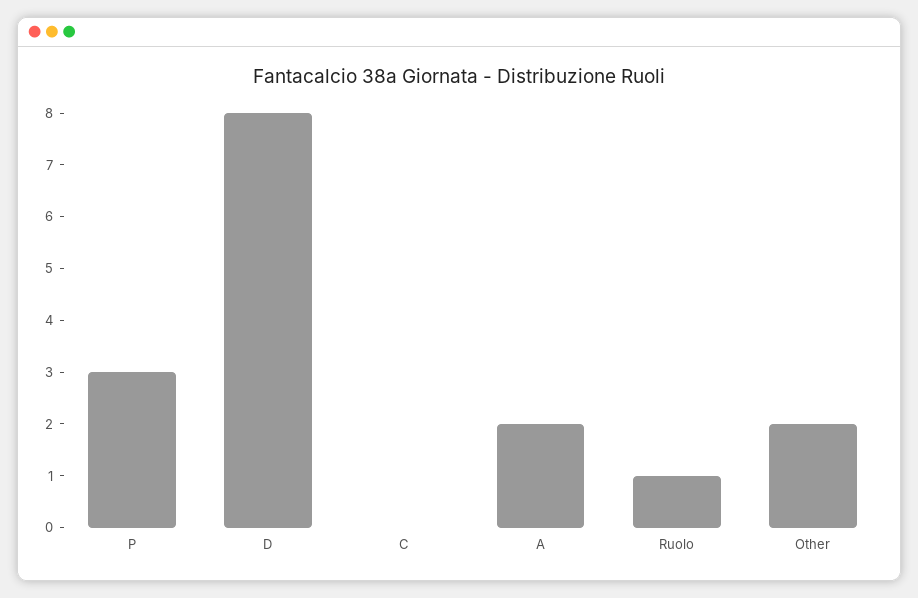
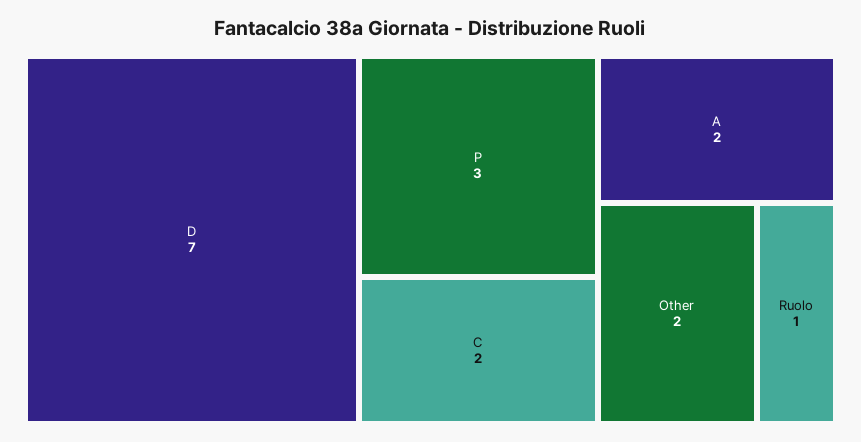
  {
    "P": 3,
-   "D": 8,
+   "D": 7,
-   "C": 0,
+   "C": 2,
    "A": 2,
    "Ruolo": 1,
    "Other": 2
  }

